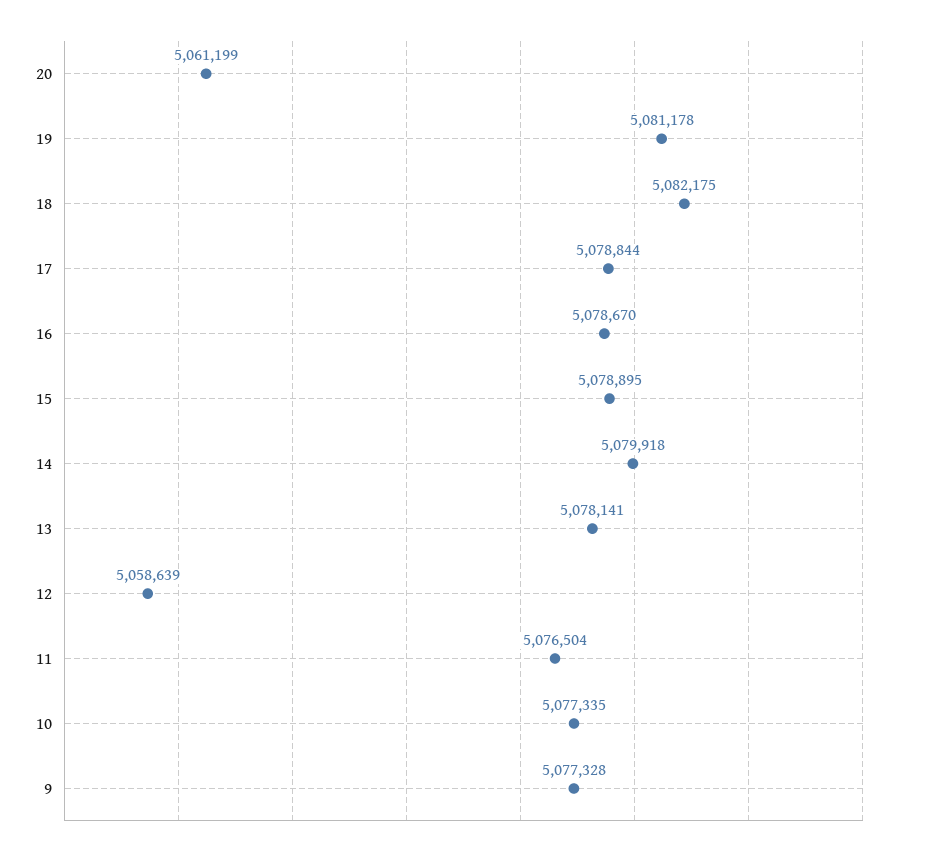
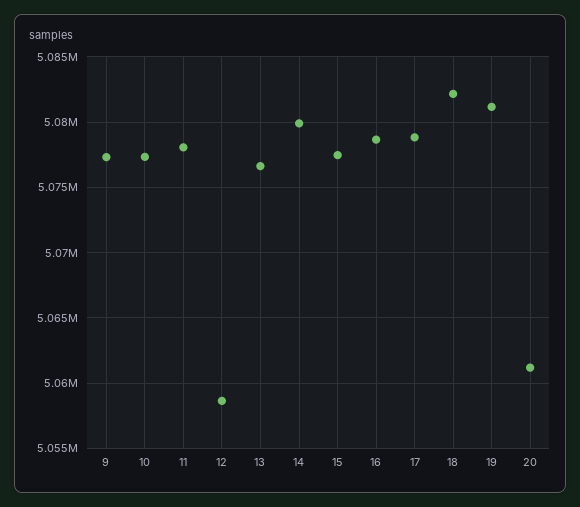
  {
    "20": 5061199,
    "19": 5081178,
    "18": 5082175,
    "17": 5078844,
    "16": 5078670,
-   "15": 5078895,
+   "15": 5077500,
    "14": 5079918,
-   "13": 5078141,
+   "13": 5076500,
    "12": 5058639,
-   "11": 5076504,
+   "11": 5078000,
    "10": 5077335,
    "9": 5077328
  }

